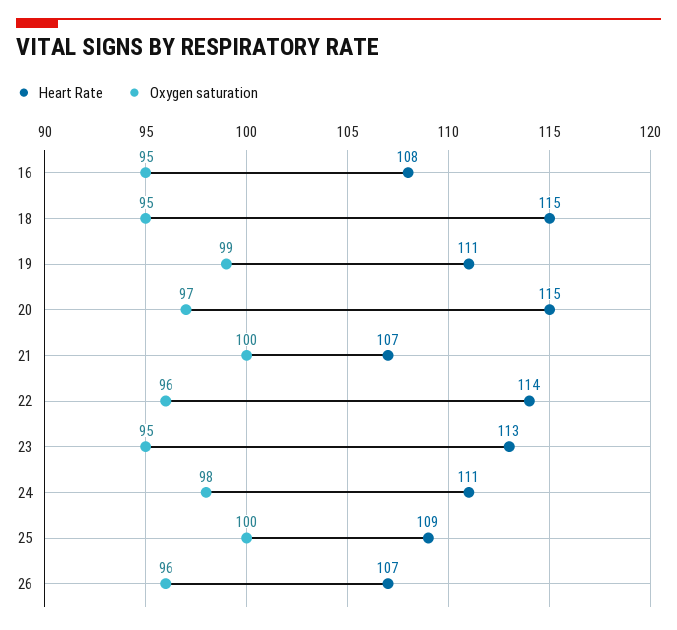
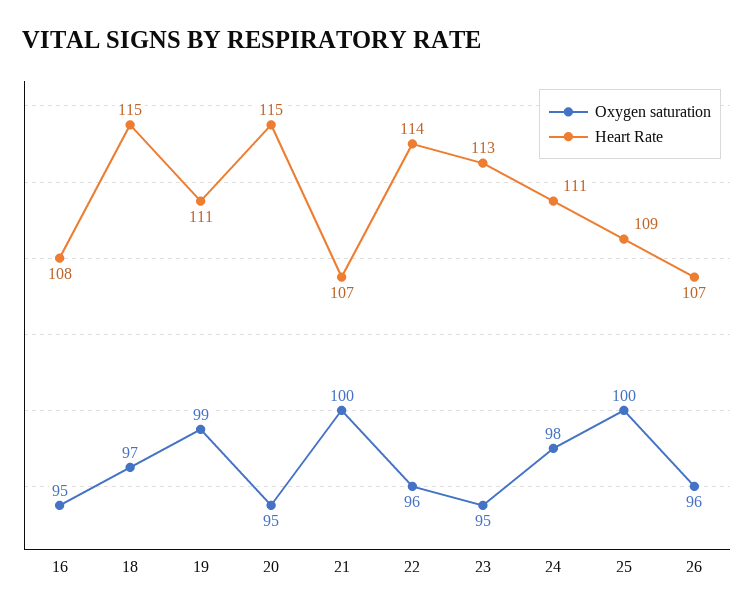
  {
    "Heart Rate": {
      "16": 108,
      "18": 115,
      "19": 111,
      "20": 115,
      "21": 107,
      "22": 114,
      "23": 113,
      "24": 111,
      "25": 109,
      "26": 107
    },
    "Oxygen saturation": {
      "16": 95,
-     "18": 95,
+     "18": 97,
      "19": 99,
-     "20": 97,
+     "20": 95,
      "21": 100,
      "22": 96,
      "23": 95,
      "24": 98,
      "25": 100,
      "26": 96
    }
  }

